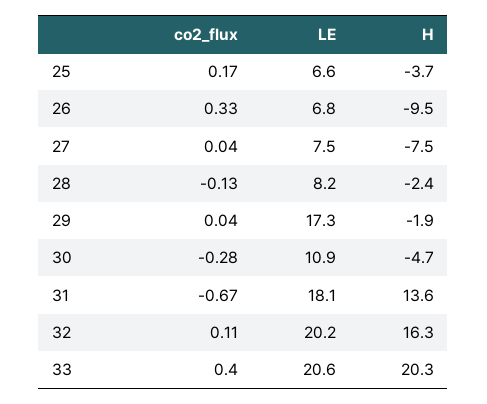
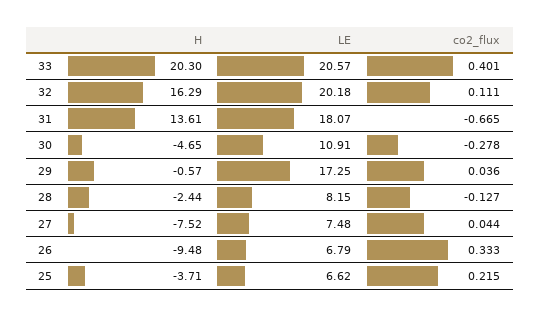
  {
    "co2_flux": {
-     "25": 0.17,
+     "25": 0.215,
      "26": 0.333,
      "27": 0.044,
      "28": -0.127,
      "29": 0.036,
      "30": -0.278,
      "31": -0.665,
      "32": 0.111,
      "33": 0.401
    },
    "LE": {
      "25": 6.62,
      "26": 6.79,
      "27": 7.48,
      "28": 8.15,
      "29": 17.25,
      "30": 10.91,
      "31": 18.07,
      "32": 20.18,
      "33": 20.57
    },
    "H": {
      "25": -3.71,
      "26": -9.48,
      "27": -7.52,
      "28": -2.44,
-     "29": -1.9,
+     "29": -0.57,
      "30": -4.65,
      "31": 13.61,
      "32": 16.29,
      "33": 20.3
    }
  }

